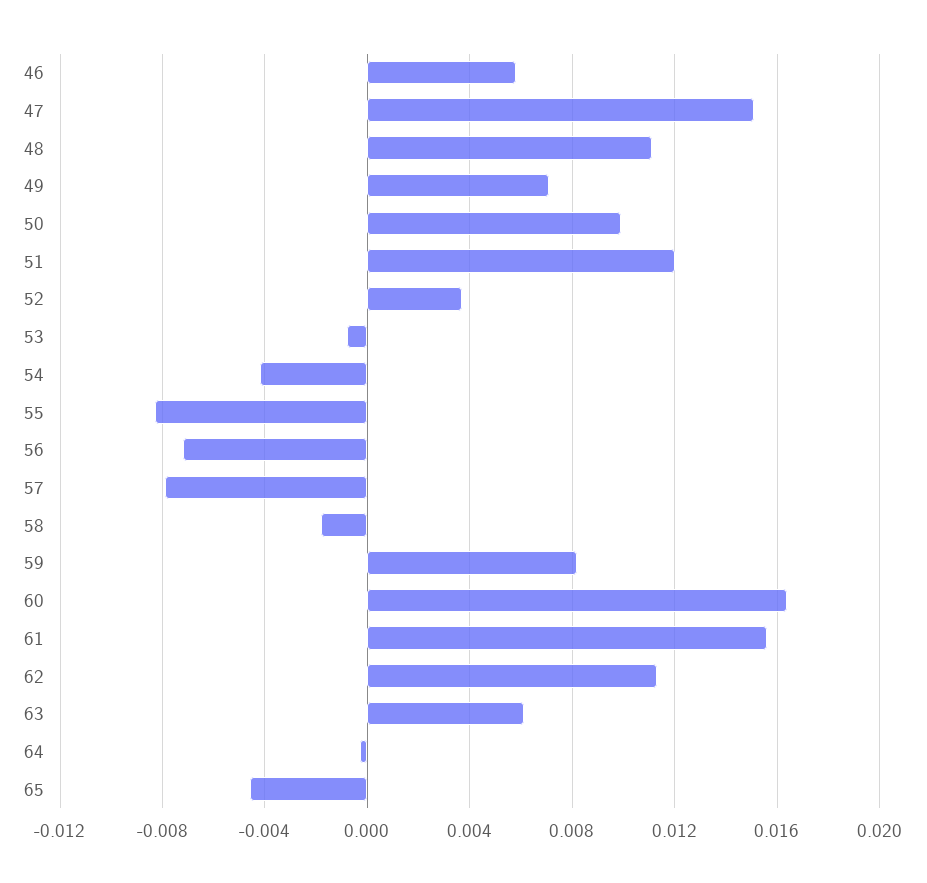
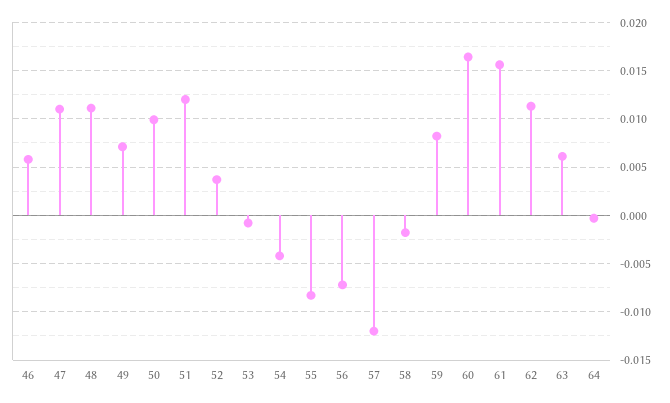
  {
    "46": 0.006,
-   "47": 0.015,
+   "47": 0.011,
    "48": 0.011,
    "49": 0.007,
    "50": 0.01,
    "51": 0.012,
    "52": 0.0035,
    "53": -0.001,
    "54": -0.004,
    "55": -0.0085,
    "56": -0.007,
-   "57": -0.008,
+   "57": -0.012,
    "58": -0.002,
    "59": 0.008,
    "60": 0.0165,
    "61": 0.0155,
    "62": 0.0115,
    "63": 0.006,
-   "64": -0.0005,
+   "64": -0.0005
-   "65": -0.0045
  }

